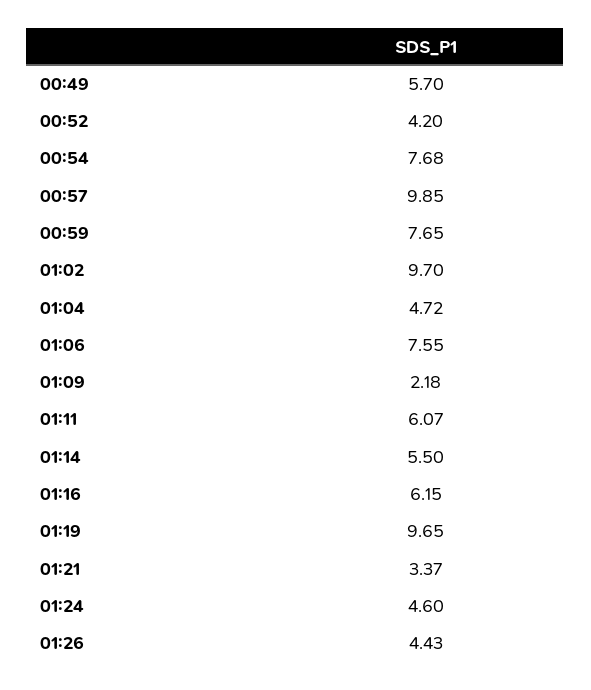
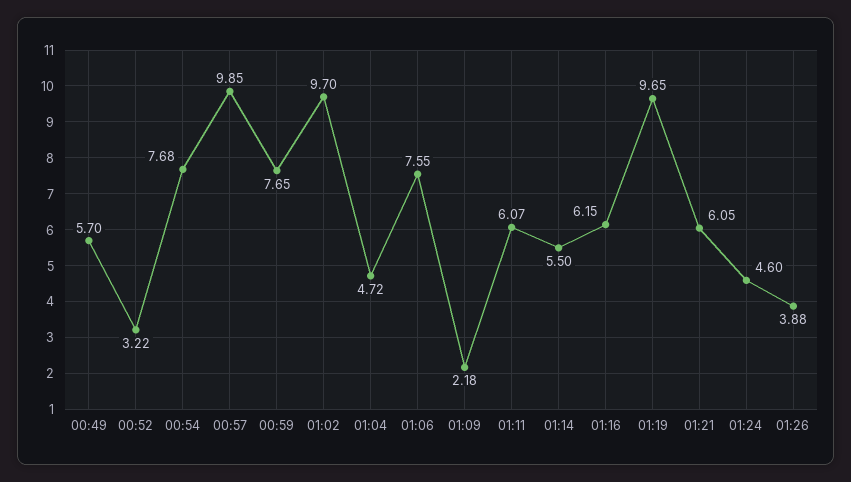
  {
    "00:49": 5.7,
-   "00:52": 4.2,
+   "00:52": 3.22,
    "00:54": 7.68,
    "00:57": 9.85,
    "00:59": 7.65,
    "01:02": 9.7,
    "01:04": 4.72,
    "01:06": 7.55,
    "01:09": 2.18,
    "01:11": 6.07,
    "01:14": 5.5,
    "01:16": 6.15,
    "01:19": 9.65,
-   "01:21": 3.37,
+   "01:21": 6.05,
    "01:24": 4.6,
-   "01:26": 4.43
+   "01:26": 3.88
  }

